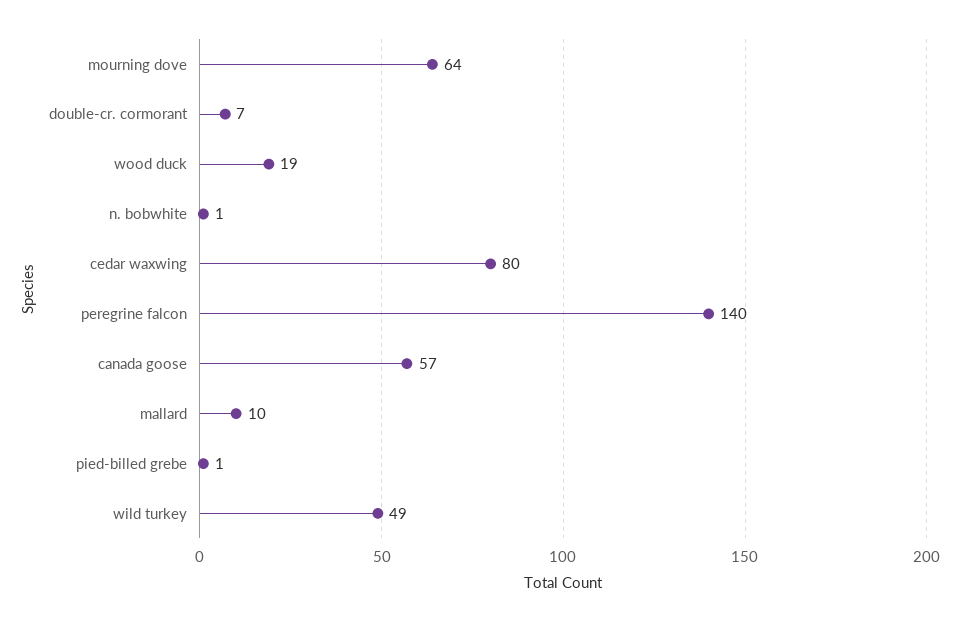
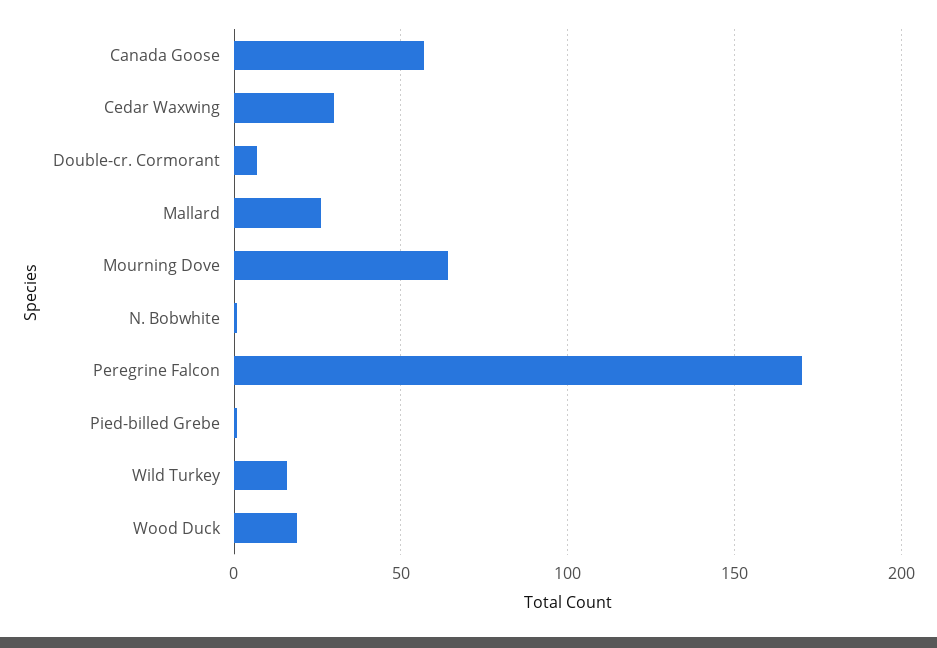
  {
    "mourning dove": 64,
    "double-cr. cormorant": 7,
    "wood duck": 19,
    "n. bobwhite": 1,
-   "cedar waxwing": 80,
+   "cedar waxwing": 30,
-   "peregrine falcon": 140,
+   "peregrine falcon": 170,
    "canada goose": 57,
-   "mallard": 10,
+   "mallard": 25,
    "pied-billed grebe": 1,
-   "wild turkey": 49
+   "wild turkey": 15
  }

